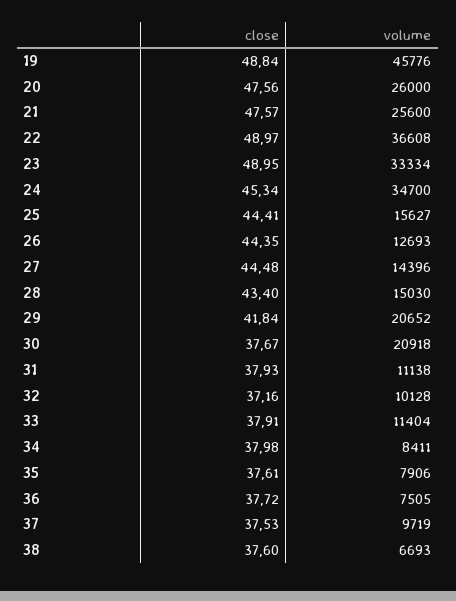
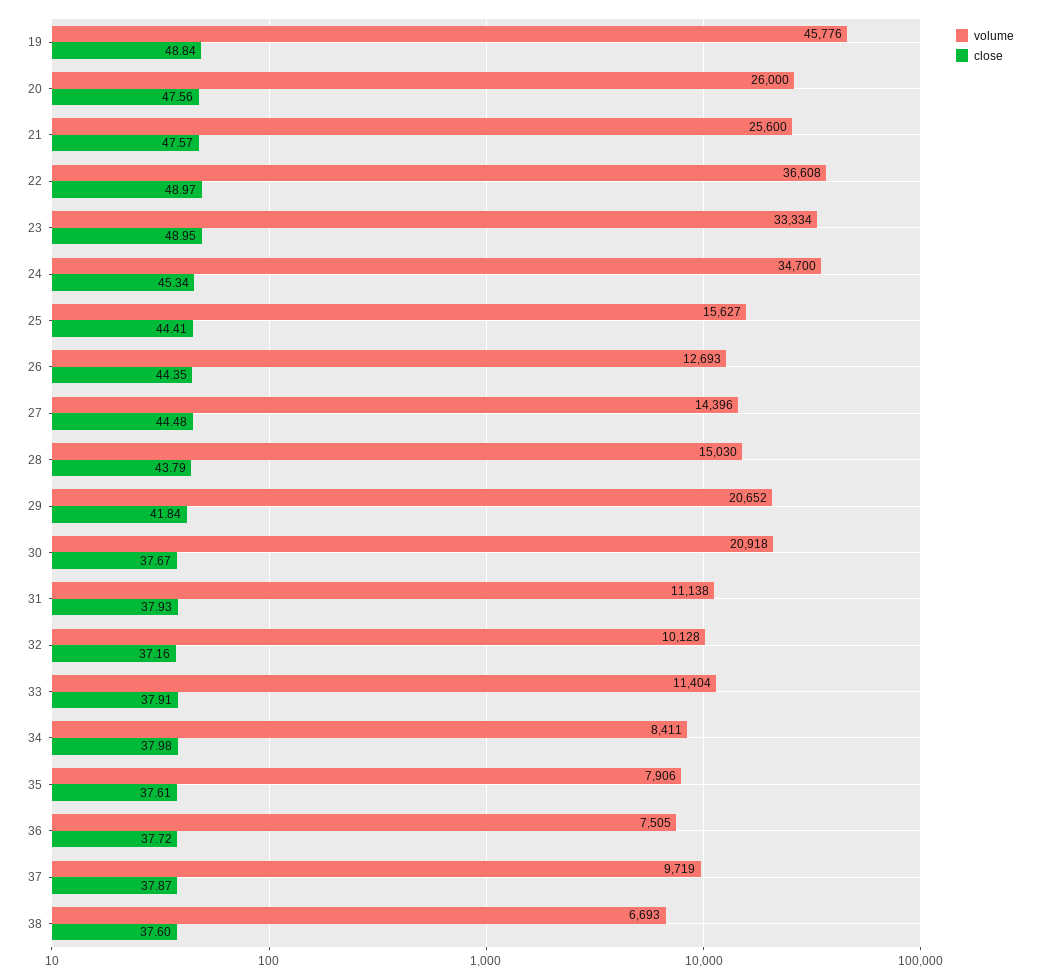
  {
    "close": {
      "19": 48.84,
      "20": 47.56,
      "21": 47.57,
      "22": 48.97,
      "23": 48.95,
      "24": 45.34,
      "25": 44.41,
      "26": 44.35,
      "27": 44.48,
-     "28": 43.4,
+     "28": 43.79,
      "29": 41.84,
      "30": 37.67,
      "31": 37.93,
      "32": 37.16,
      "33": 37.91,
      "34": 37.98,
      "35": 37.61,
      "36": 37.72,
-     "37": 37.53,
+     "37": 37.87,
      "38": 37.6
    },
    "volume": {
      "19": 45776,
      "20": 26000,
      "21": 25600,
      "22": 36608,
      "23": 33334,
      "24": 34700,
      "25": 15627,
      "26": 12693,
      "27": 14396,
      "28": 15030,
      "29": 20652,
      "30": 20918,
      "31": 11138,
      "32": 10128,
      "33": 11404,
      "34": 8411,
      "35": 7906,
      "36": 7505,
      "37": 9719,
      "38": 6693
    }
  }

